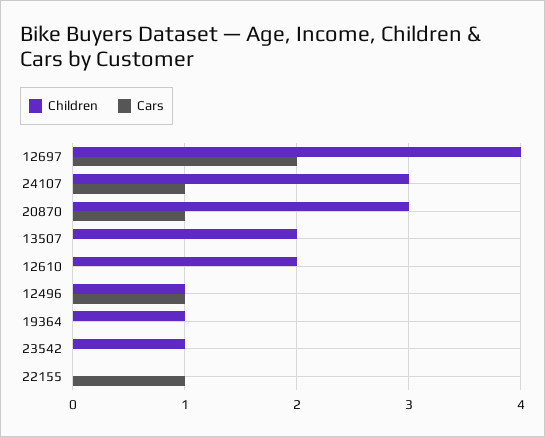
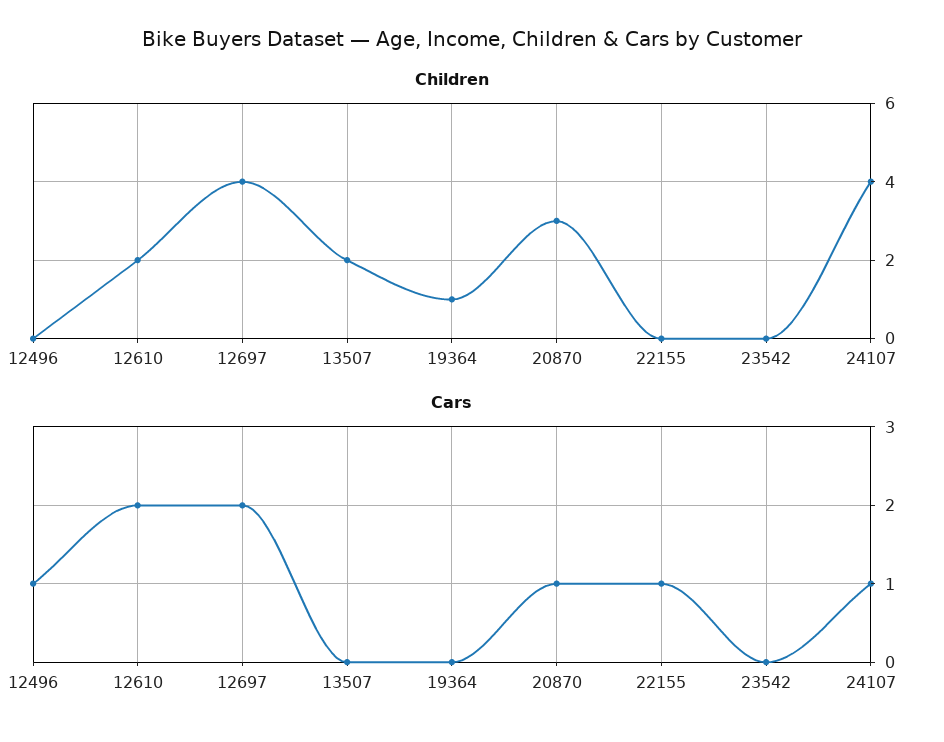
  {
    "Children": {
      "12697": 4,
-     "24107": 3,
+     "24107": 4,
      "20870": 3,
      "13507": 2,
      "12610": 2,
-     "12496": 1,
+     "12496": 0,
      "19364": 1,
-     "23542": 1,
+     "23542": 0,
      "22155": 0
    },
    "Cars": {
      "12697": 2,
      "24107": 1,
      "20870": 1,
      "13507": 0,
-     "12610": 0,
+     "12610": 2,
      "12496": 1,
      "19364": 0,
      "23542": 0,
      "22155": 1
    }
  }

